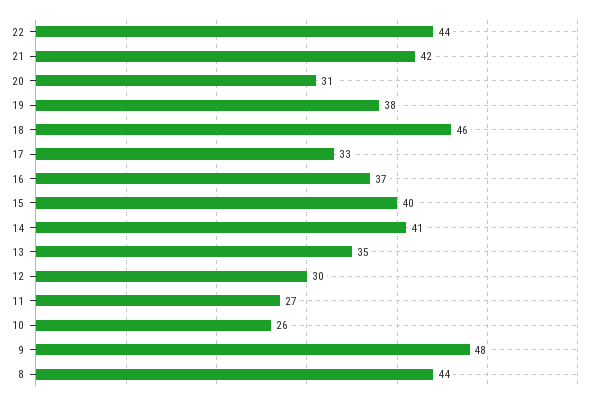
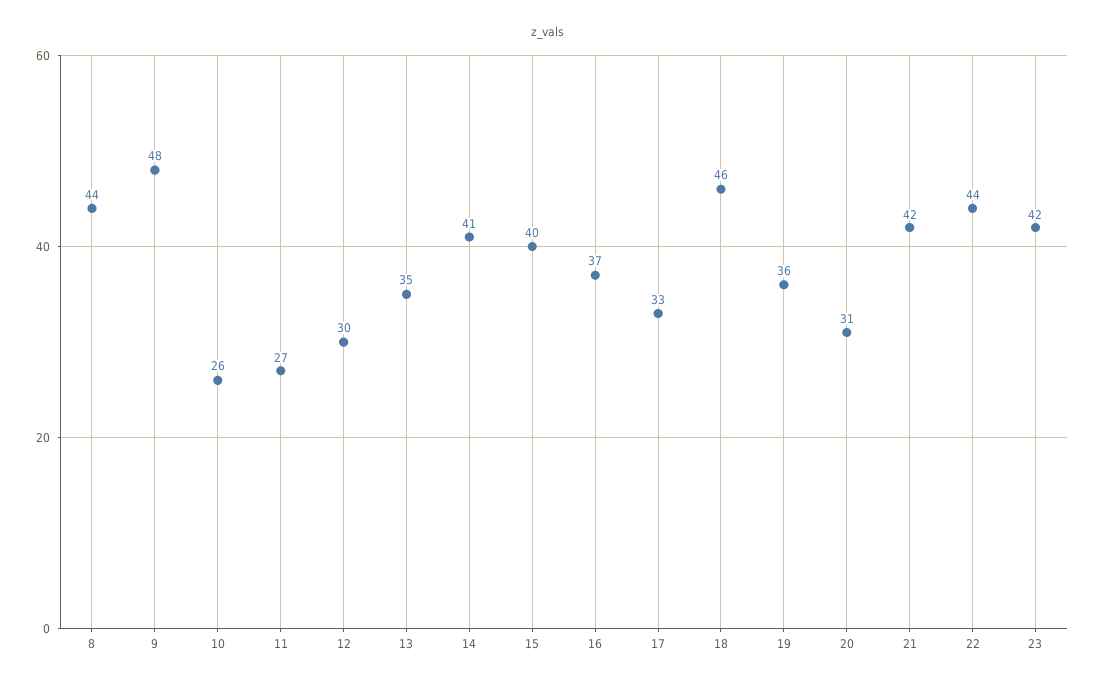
  {
    "22": 44,
    "21": 42,
    "20": 31,
-   "19": 38,
+   "19": 36,
    "18": 46,
    "17": 33,
    "16": 37,
    "15": 40,
    "14": 41,
    "13": 35,
    "12": 30,
    "11": 27,
    "10": 26,
    "9": 48,
-   "8": 44
+   "8": 44,
+   "23": 42
  }

